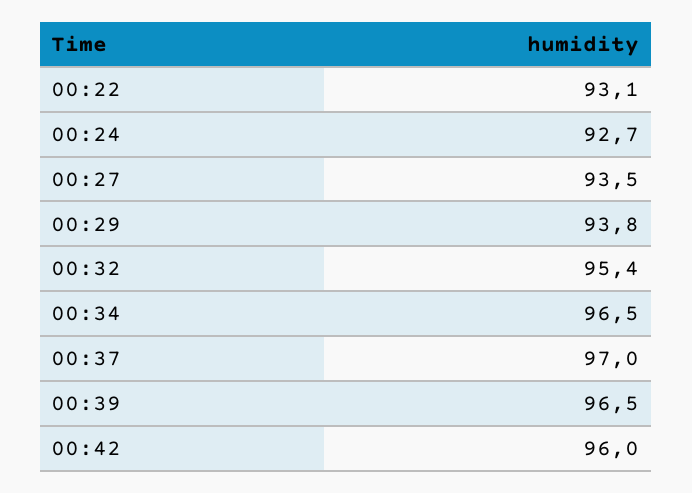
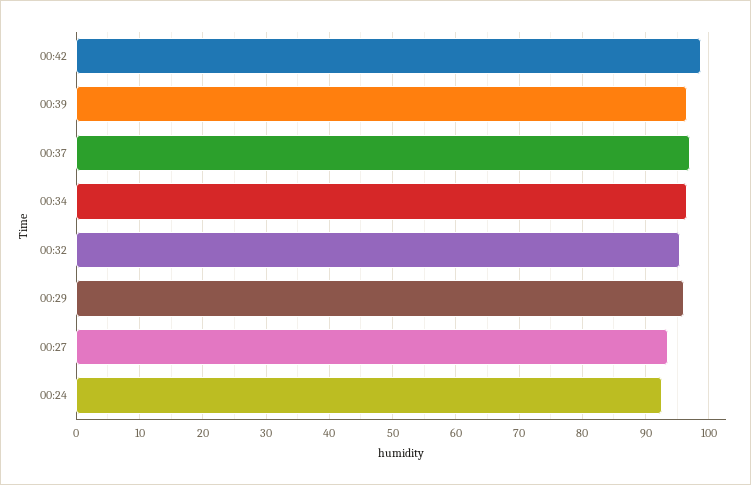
  {
-   "00:22": 93.1,
    "00:24": 92.7,
    "00:27": 93.5,
-   "00:29": 93.8,
+   "00:29": 96,
    "00:32": 95.4,
    "00:34": 96.5,
    "00:37": 97,
    "00:39": 96.5,
-   "00:42": 96
+   "00:42": 99
  }

